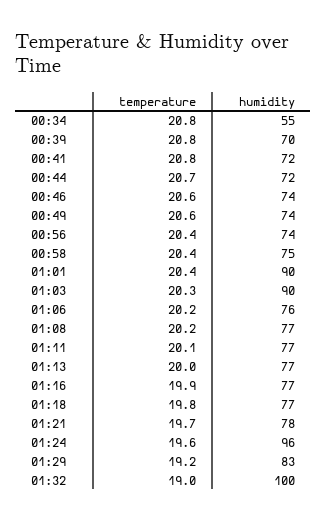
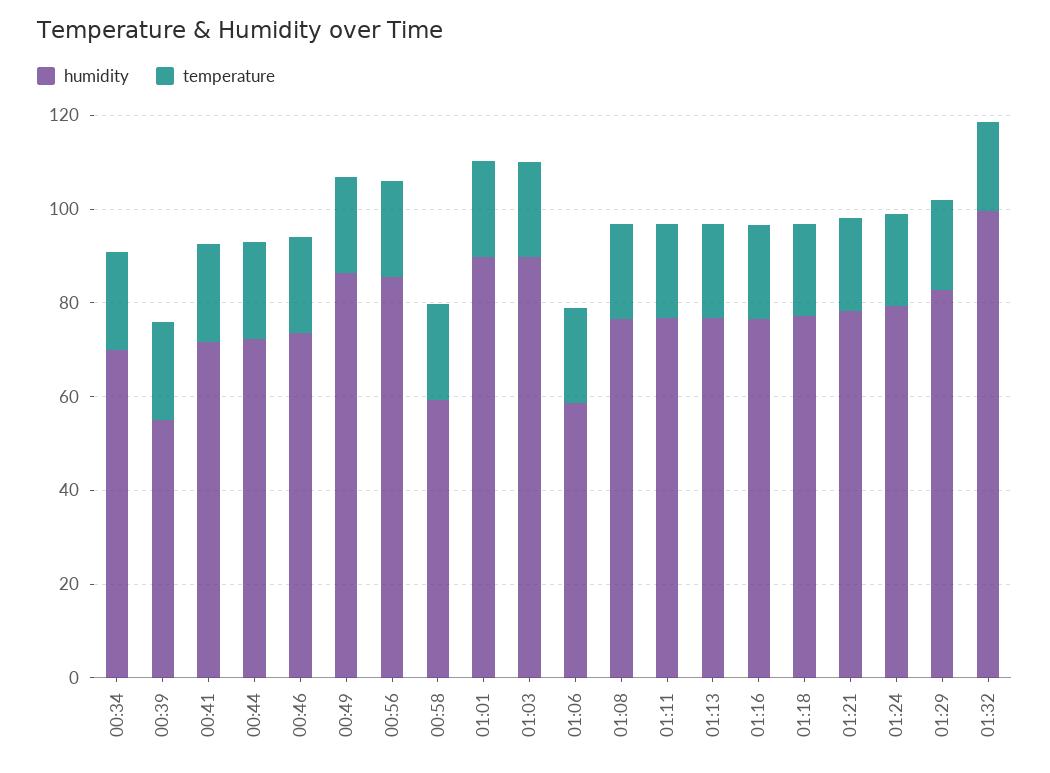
  {
    "temperature": {
      "00:34": 20.8,
      "00:39": 20.8,
      "00:41": 20.8,
      "00:44": 20.7,
      "00:46": 20.6,
      "00:49": 20.6,
      "00:56": 20.4,
      "00:58": 20.4,
      "01:01": 20.4,
      "01:03": 20.3,
      "01:06": 20.2,
      "01:08": 20.2,
      "01:11": 20.1,
      "01:13": 20,
      "01:16": 19.9,
      "01:18": 19.8,
      "01:21": 19.7,
      "01:24": 19.6,
      "01:29": 19.2,
      "01:32": 19
    },
    "humidity": {
-     "00:34": 55,
+     "00:34": 70,
-     "00:39": 70,
+     "00:39": 55,
      "00:41": 72,
      "00:44": 72,
      "00:46": 74,
-     "00:49": 74,
+     "00:49": 85,
-     "00:56": 74,
+     "00:56": 85,
-     "00:58": 75,
+     "00:58": 60,
      "01:01": 90,
      "01:03": 90,
-     "01:06": 76,
+     "01:06": 60,
      "01:08": 77,
      "01:11": 77,
      "01:13": 77,
      "01:16": 77,
      "01:18": 77,
      "01:21": 78,
-     "01:24": 96,
+     "01:24": 80,
      "01:29": 83,
      "01:32": 100
    }
  }

